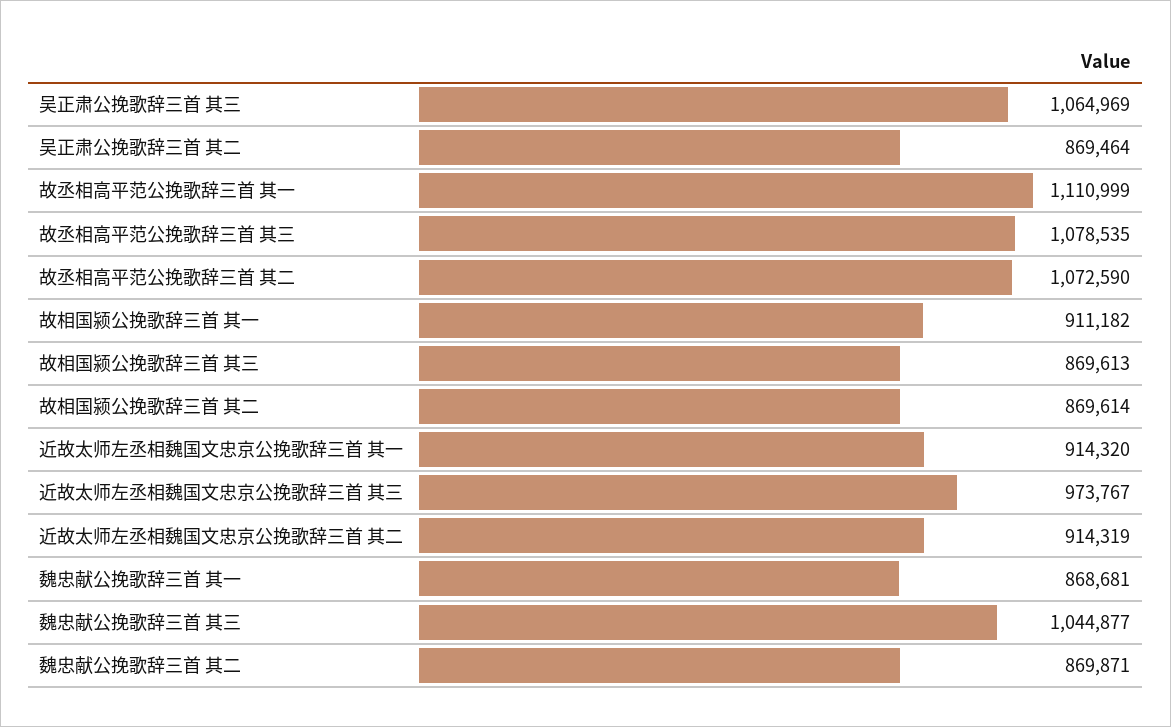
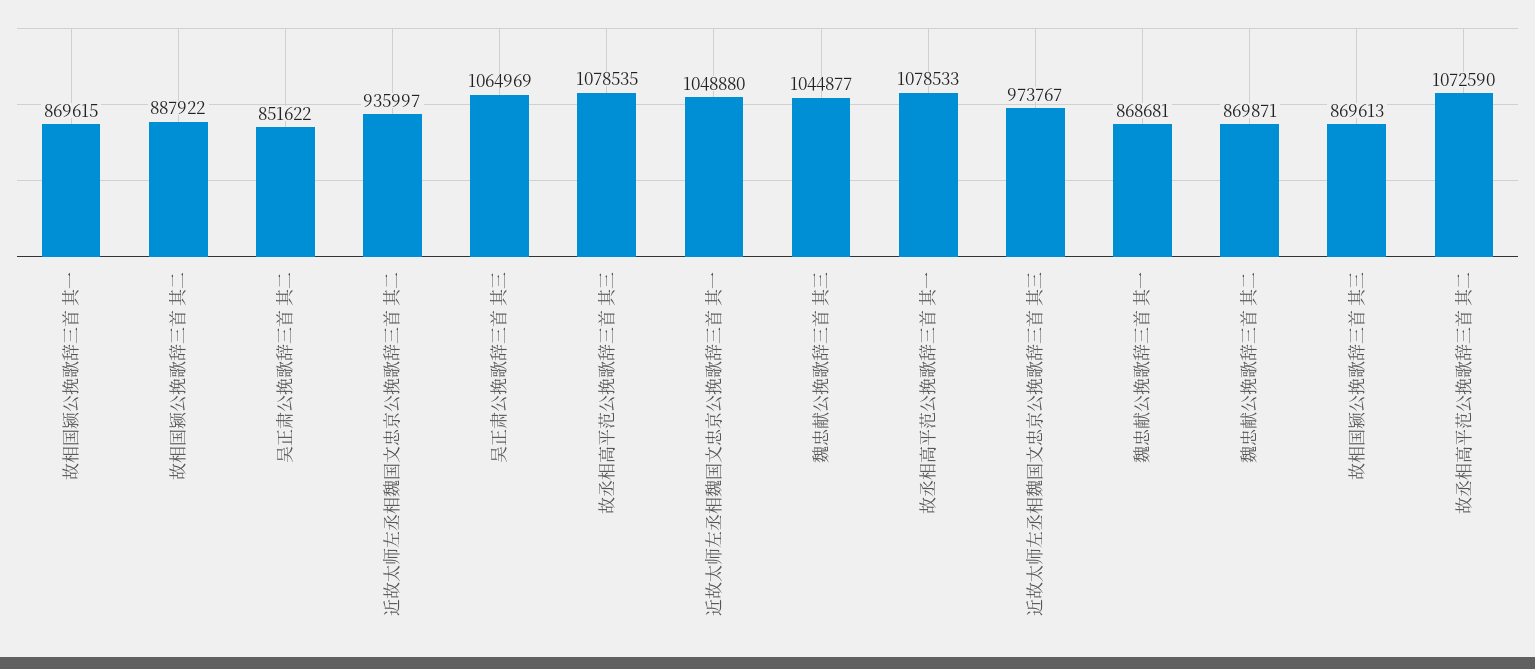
  {
    "吴正肃公挽歌辞三首 其三": 1064969,
-   "吴正肃公挽歌辞三首 其二": 869464,
+   "吴正肃公挽歌辞三首 其二": 851622,
-   "故丞相高平范公挽歌辞三首 其一": 1110999,
+   "故丞相高平范公挽歌辞三首 其一": 1078533,
    "故丞相高平范公挽歌辞三首 其三": 1078535,
    "故丞相高平范公挽歌辞三首 其二": 1072590,
-   "故相国颍公挽歌辞三首 其一": 911182,
+   "故相国颍公挽歌辞三首 其一": 869615,
    "故相国颍公挽歌辞三首 其三": 869613,
-   "故相国颍公挽歌辞三首 其二": 869614,
+   "故相国颍公挽歌辞三首 其二": 887922,
-   "近故太师左丞相魏国文忠京公挽歌辞三首 其一": 914320,
+   "近故太师左丞相魏国文忠京公挽歌辞三首 其一": 1048880,
    "近故太师左丞相魏国文忠京公挽歌辞三首 其三": 973767,
-   "近故太师左丞相魏国文忠京公挽歌辞三首 其二": 914319,
+   "近故太师左丞相魏国文忠京公挽歌辞三首 其二": 935997,
    "魏忠献公挽歌辞三首 其一": 868681,
    "魏忠献公挽歌辞三首 其三": 1044877,
    "魏忠献公挽歌辞三首 其二": 869871
  }

